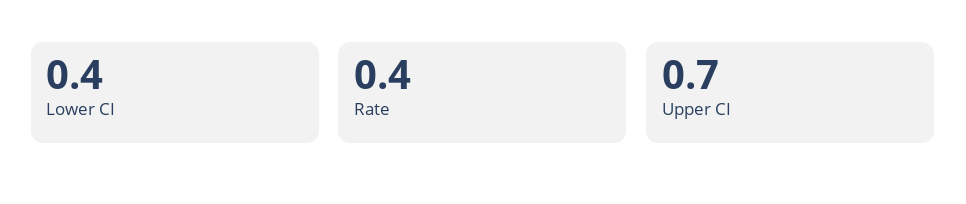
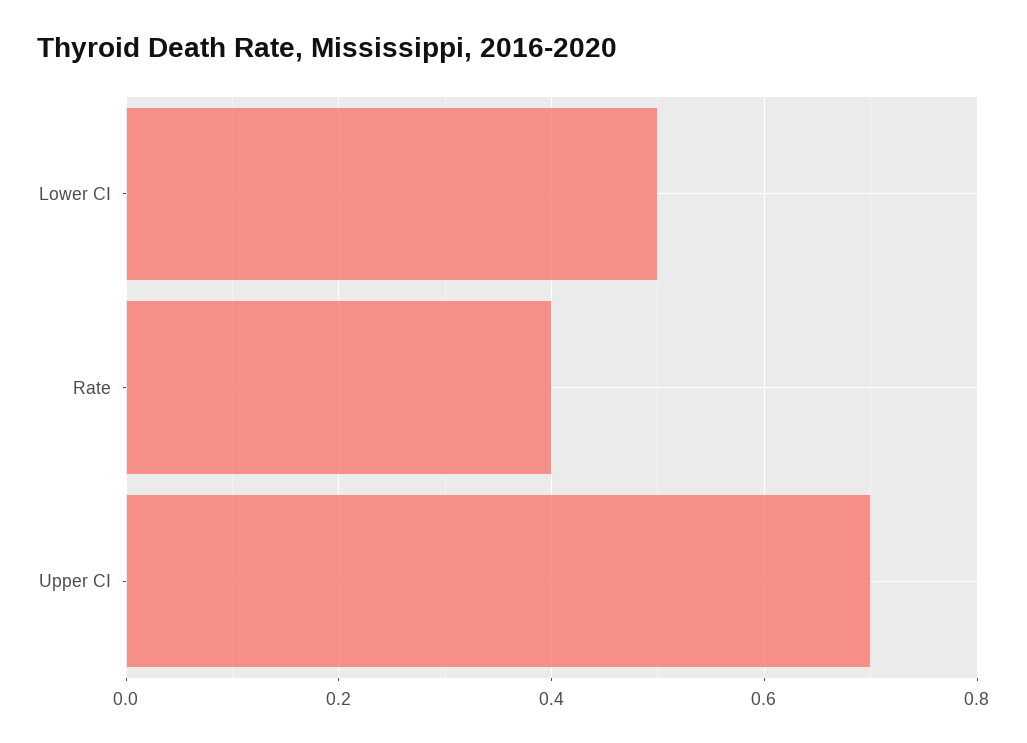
  {
-   "Lower CI": 0.4,
+   "Lower CI": 0.5,
    "Rate": 0.4,
    "Upper CI": 0.7
  }

